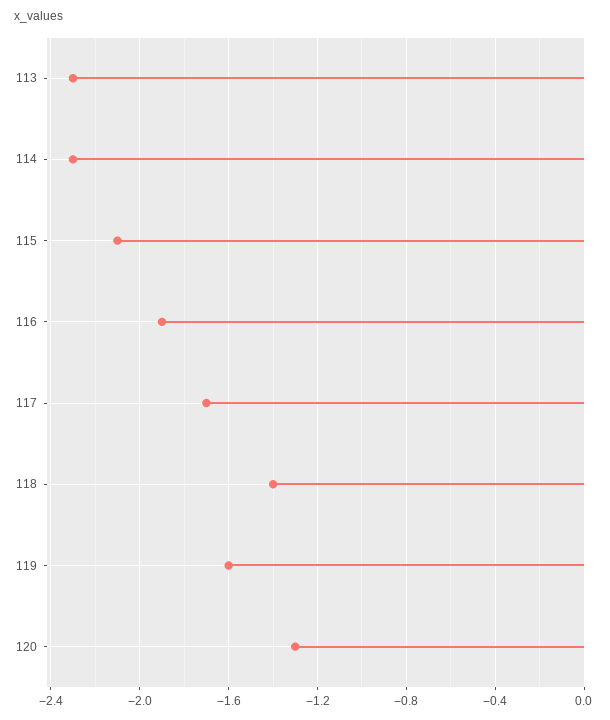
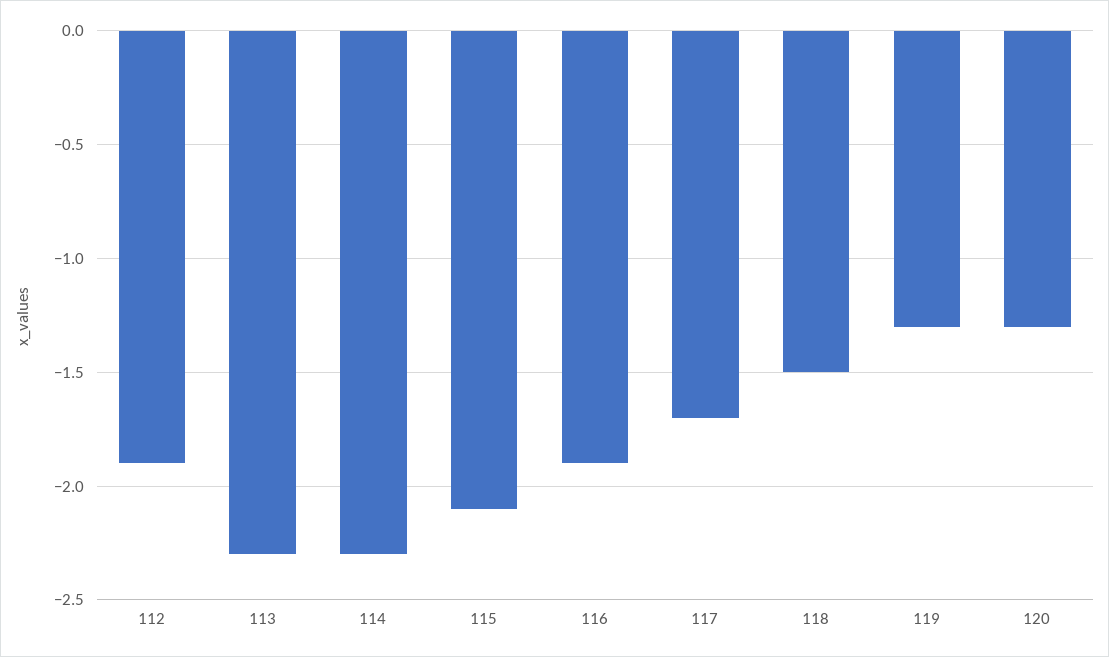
  {
    "113": -2.3,
    "114": -2.3,
    "115": -2.1,
    "116": -1.9,
    "117": -1.7,
-   "118": -1.4,
+   "118": -1.5,
-   "119": -1.6,
+   "119": -1.3,
-   "120": -1.3
+   "120": -1.3,
+   "112": -1.9
  }

